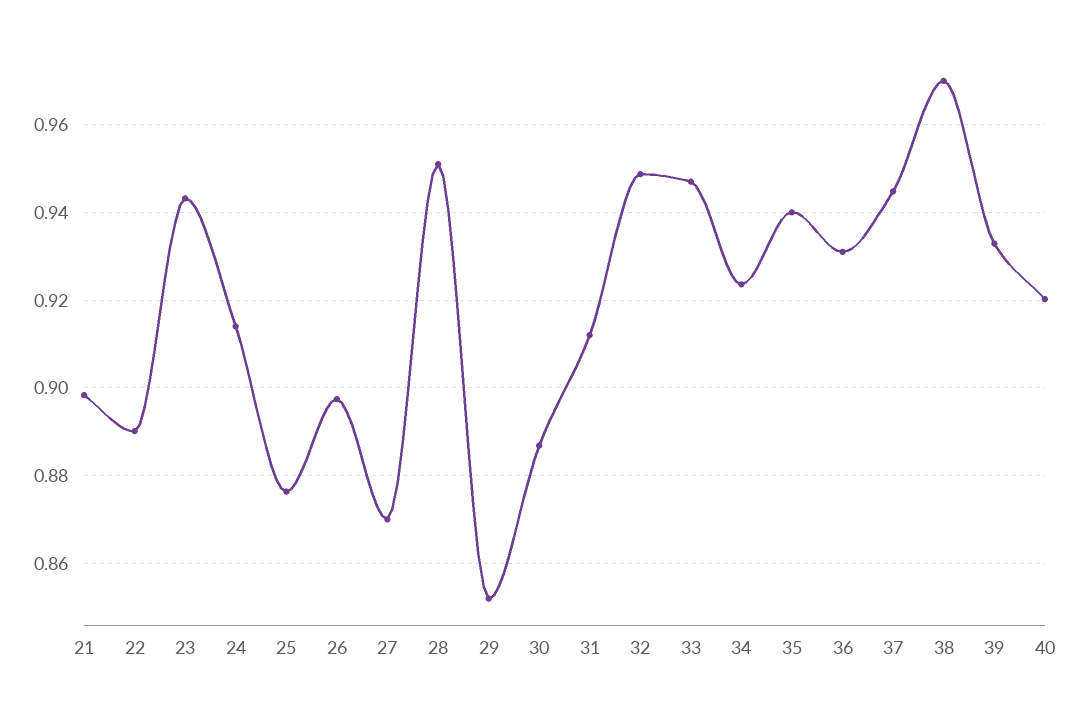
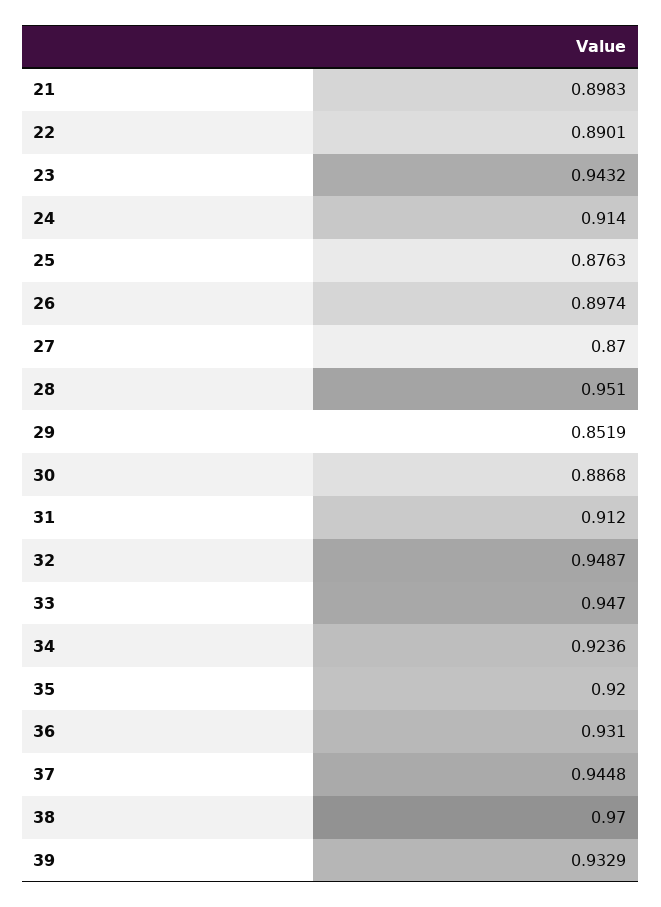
  {
    "21": 0.8983,
    "22": 0.8901,
    "23": 0.9432,
    "24": 0.914,
    "25": 0.8763,
    "26": 0.8974,
    "27": 0.87,
    "28": 0.951,
    "29": 0.8519,
    "30": 0.8868,
    "31": 0.912,
    "32": 0.9487,
    "33": 0.947,
    "34": 0.9236,
-   "35": 0.94,
+   "35": 0.92,
    "36": 0.931,
    "37": 0.9448,
    "38": 0.97,
-   "39": 0.9329,
+   "39": 0.9329
-   "40": 0.92
  }

